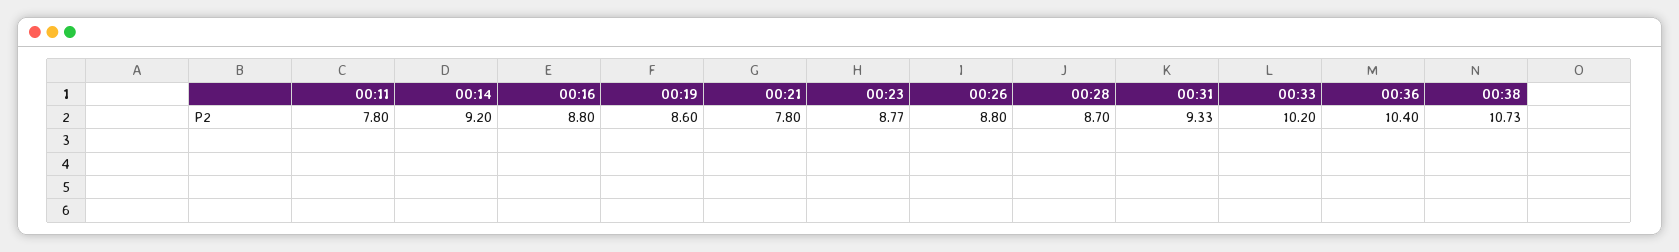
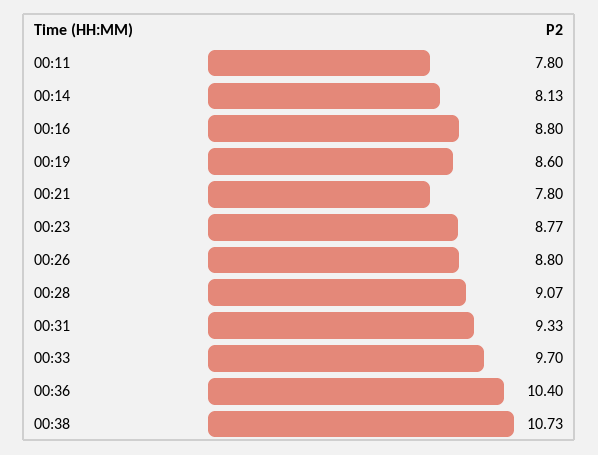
  {
    "00:11": 7.8,
-   "00:14": 9.2,
+   "00:14": 8.13,
    "00:16": 8.8,
    "00:19": 8.6,
    "00:21": 7.8,
    "00:23": 8.77,
    "00:26": 8.8,
-   "00:28": 8.7,
+   "00:28": 9.07,
    "00:31": 9.33,
-   "00:33": 10.2,
+   "00:33": 9.7,
    "00:36": 10.4,
    "00:38": 10.73
  }

